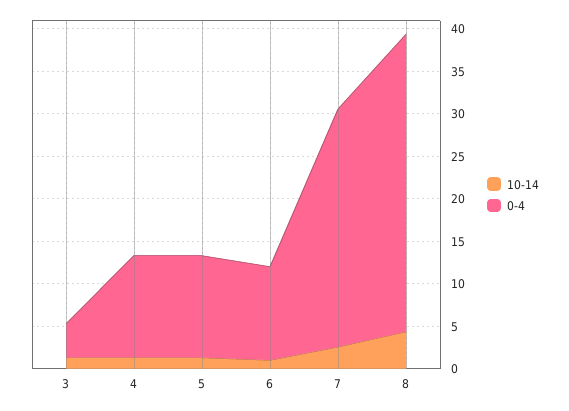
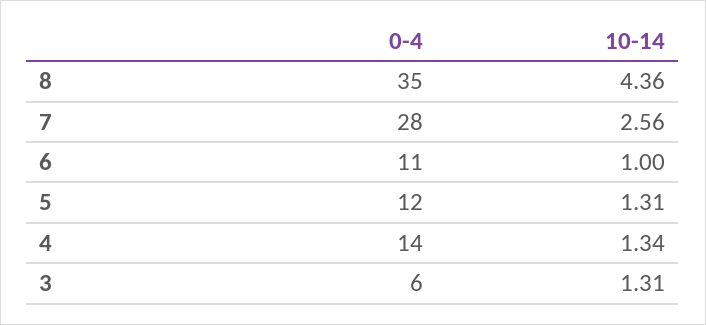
  {
    "10-14": {
      "3": 1.31,
      "4": 1.34,
      "5": 1.31,
      "6": 1,
      "7": 2.56,
      "8": 4.36
    },
    "0-4": {
-     "3": 4,
+     "3": 6,
-     "4": 12,
+     "4": 14,
      "5": 12,
      "6": 11,
      "7": 28,
      "8": 35
    }
  }

